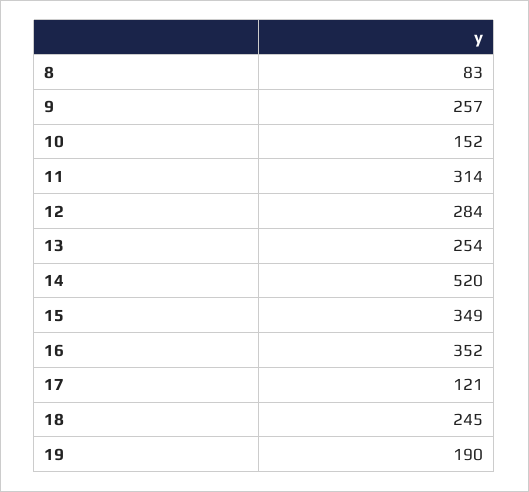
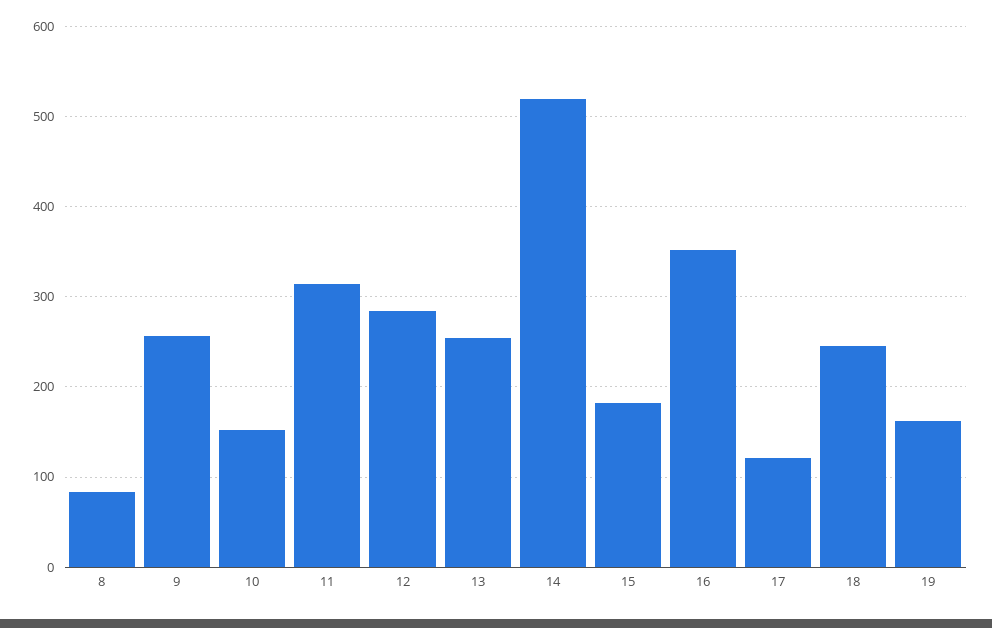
  {
    "8": 83,
    "9": 257,
    "10": 152,
    "11": 314,
    "12": 284,
    "13": 254,
    "14": 520,
-   "15": 349,
+   "15": 180,
    "16": 352,
    "17": 121,
    "18": 245,
-   "19": 190
+   "19": 160
  }

